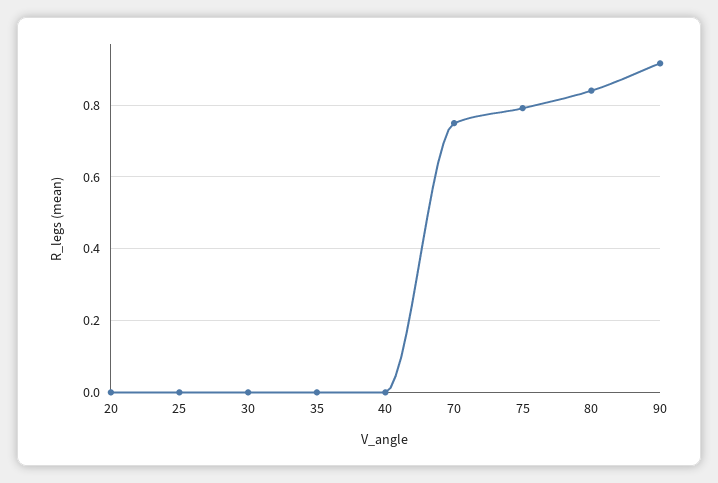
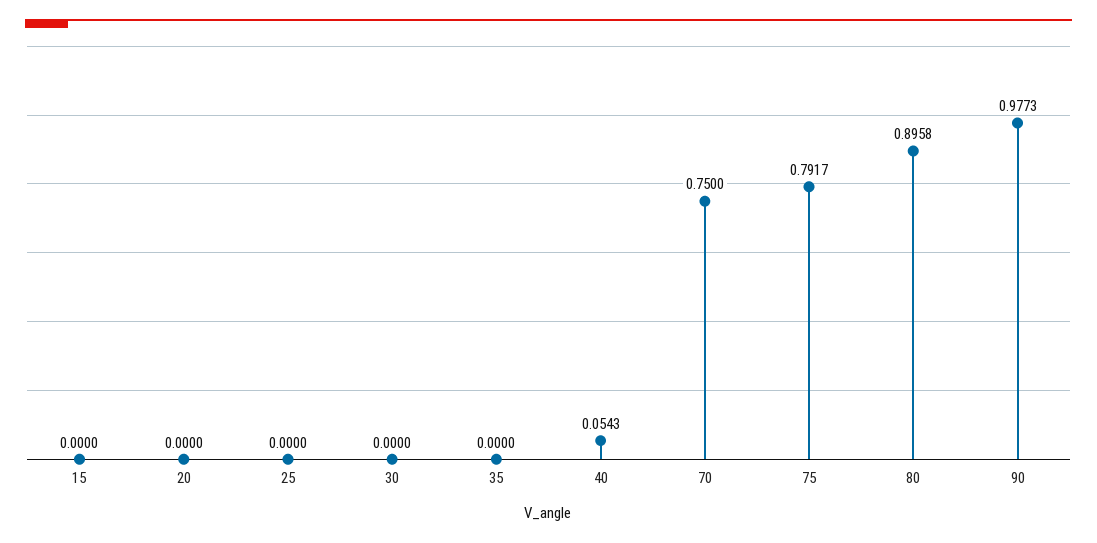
  {
    "20": 0,
    "25": 0,
    "30": 0,
    "35": 0,
-   "40": 0,
+   "40": 0.0543,
    "70": 0.75,
    "75": 0.7917,
-   "80": 0.84,
+   "80": 0.8958,
-   "90": 0.92
+   "90": 0.9773,
+   "15": 0
  }

